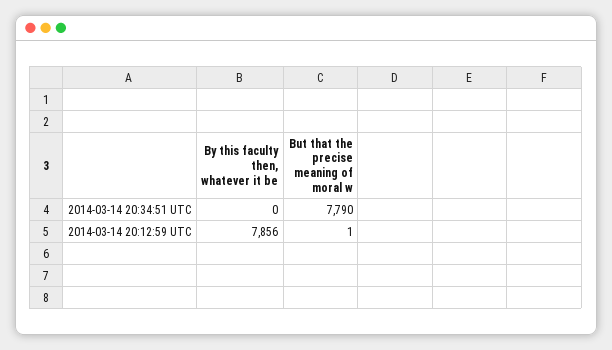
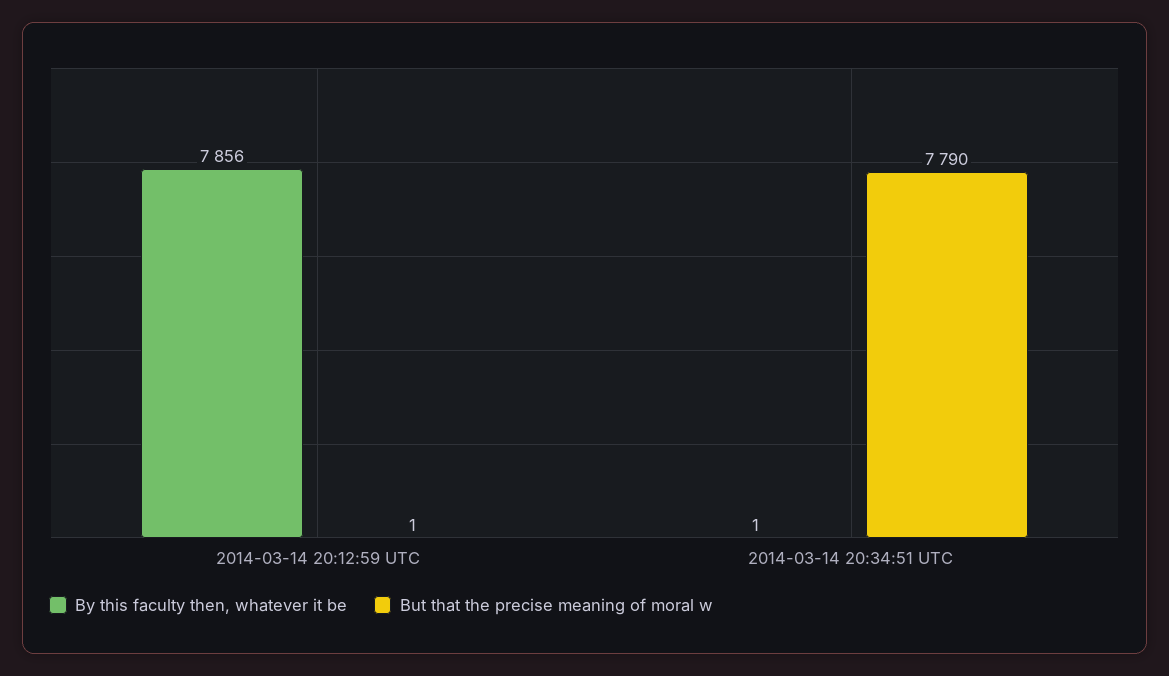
  {
    "By this faculty then, whatever it be": {
-     "2014-03-14 20:34:51 UTC": 0,
+     "2014-03-14 20:34:51 UTC": 1,
      "2014-03-14 20:12:59 UTC": 7856
    },
    "But that the precise meaning of moral w": {
      "2014-03-14 20:34:51 UTC": 7790,
      "2014-03-14 20:12:59 UTC": 1
    }
  }

